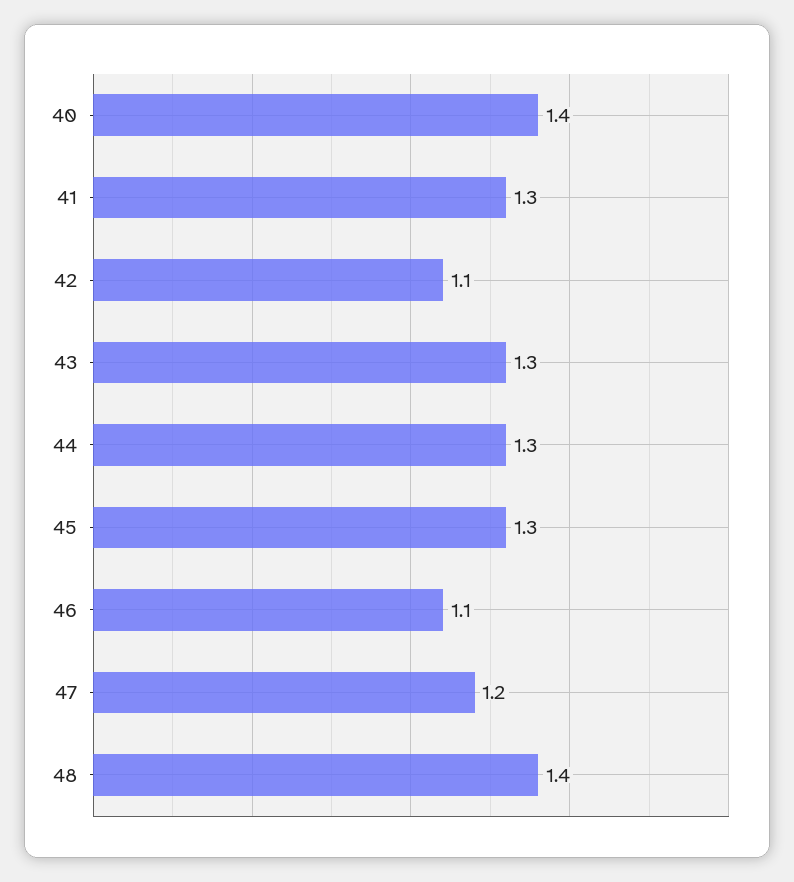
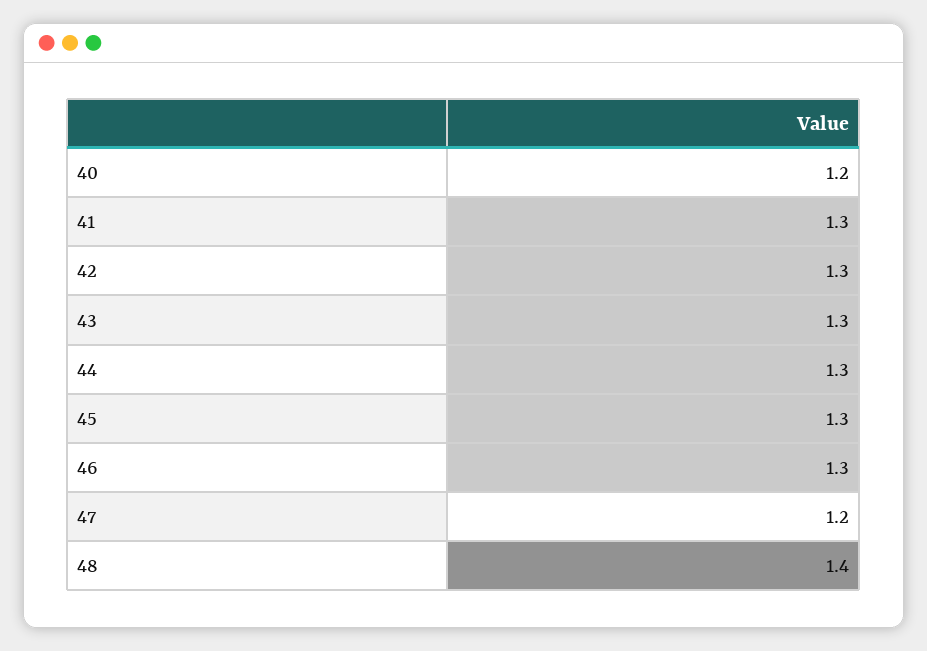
  {
-   "40": 1.4,
+   "40": 1.2,
    "41": 1.3,
-   "42": 1.1,
+   "42": 1.3,
    "43": 1.3,
    "44": 1.3,
    "45": 1.3,
-   "46": 1.1,
+   "46": 1.3,
    "47": 1.2,
    "48": 1.4
  }

